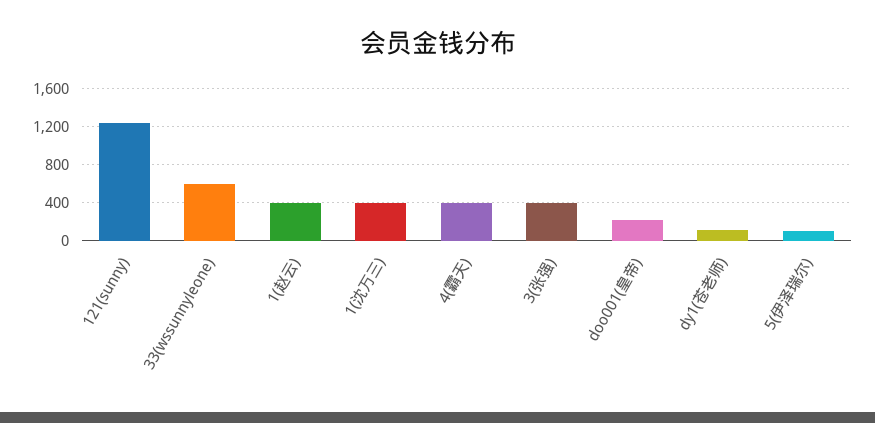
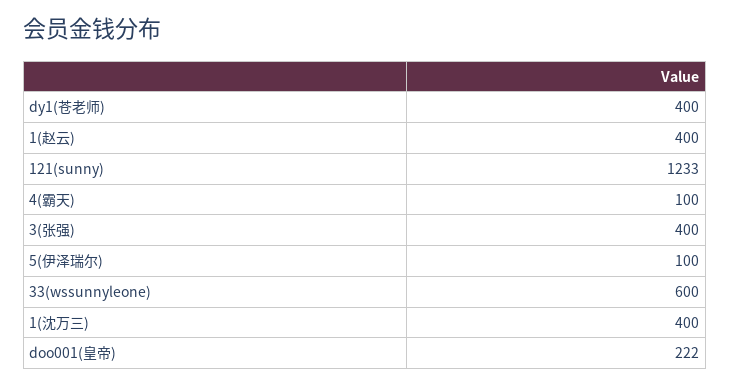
  {
    "121(sunny)": 1233,
    "33(wssunnyleone)": 600,
    "1(赵云)": 400,
    "1(沈万三)": 400,
-   "4(霸天)": 400,
+   "4(霸天)": 100,
    "3(张强)": 400,
    "doo001(皇帝)": 222,
-   "dy1(苍老师)": 100,
+   "dy1(苍老师)": 400,
    "5(伊泽瑞尔)": 100
  }

